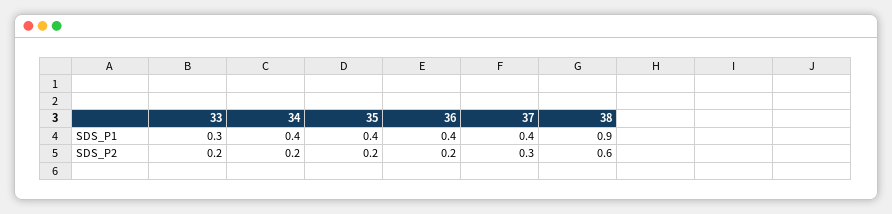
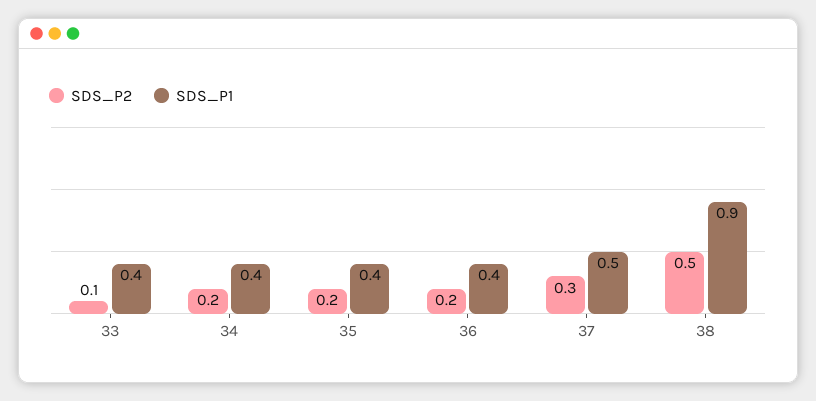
  {
    "SDS_P1": {
-     "33": 0.3,
+     "33": 0.4,
      "34": 0.4,
      "35": 0.4,
      "36": 0.4,
-     "37": 0.4,
+     "37": 0.5,
      "38": 0.9
    },
    "SDS_P2": {
-     "33": 0.2,
+     "33": 0.1,
      "34": 0.2,
      "35": 0.2,
      "36": 0.2,
      "37": 0.3,
-     "38": 0.6
+     "38": 0.5
    }
  }

